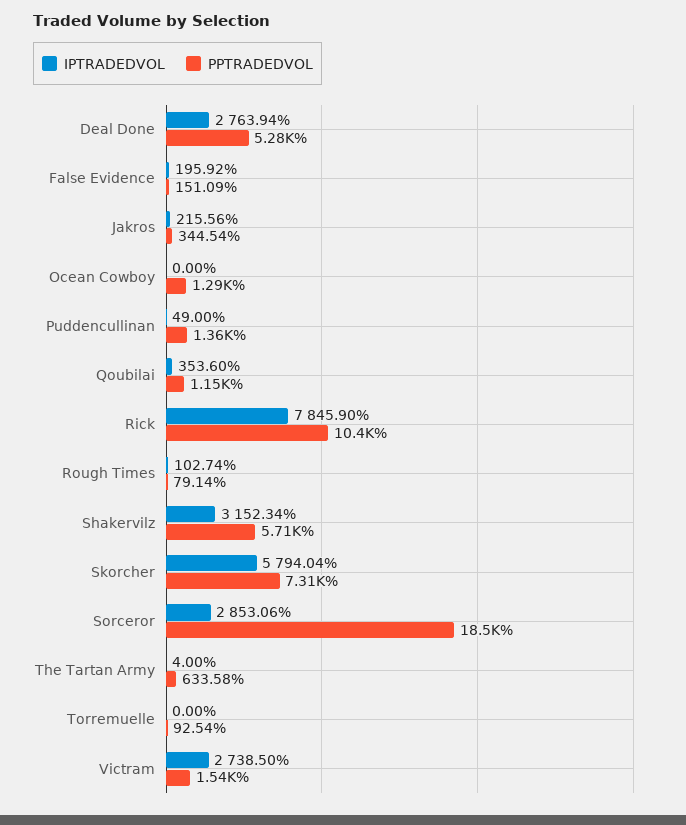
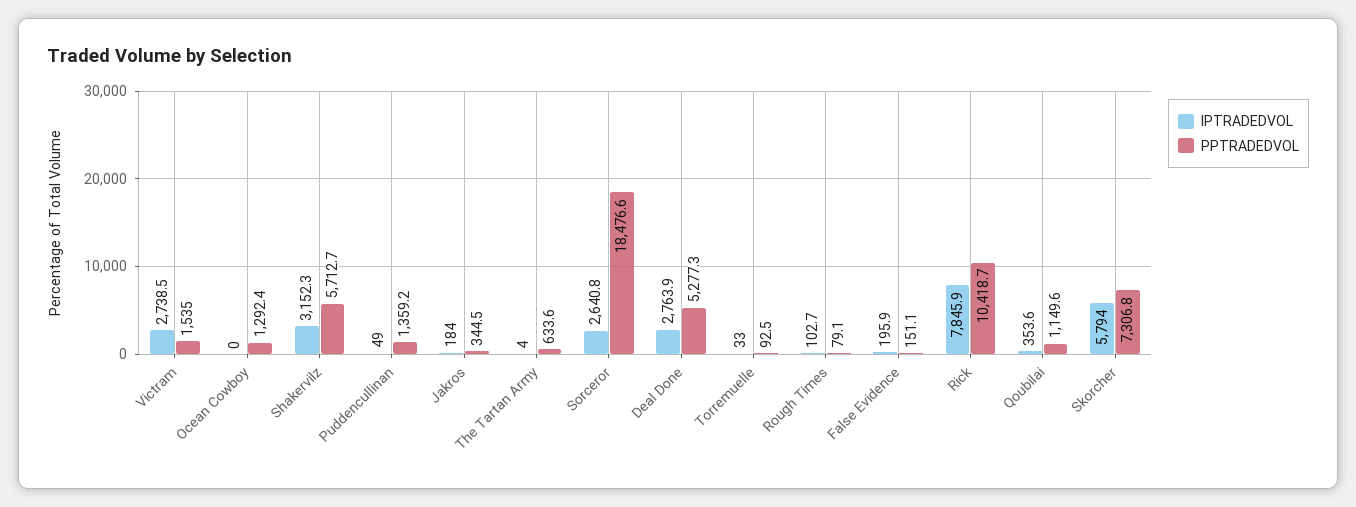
  {
    "IPTRADEDVOL": {
      "Deal Done": 2763.94,
      "False Evidence": 195.92,
-     "Jakros": 215.56,
+     "Jakros": 184,
      "Ocean Cowboy": 0,
      "Puddencullinan": 49,
      "Qoubilai": 353.6,
      "Rick": 7845.9,
      "Rough Times": 102.74,
      "Shakervilz": 3152.34,
      "Skorcher": 5794.04,
-     "Sorceror": 2853.06,
+     "Sorceror": 2640.8,
      "The Tartan Army": 4,
-     "Torremuelle": 0,
+     "Torremuelle": 33,
      "Victram": 2738.5
    },
    "PPTRADEDVOL": {
      "Deal Done": 5277.3,
      "False Evidence": 151.09,
      "Jakros": 344.54,
      "Ocean Cowboy": 1292.4,
      "Puddencullinan": 1359.2,
      "Qoubilai": 1149.6,
      "Rick": 10418.7,
      "Rough Times": 79.14,
      "Shakervilz": 5712.7,
      "Skorcher": 7306.8,
      "Sorceror": 18476.6,
      "The Tartan Army": 633.58,
      "Torremuelle": 92.54,
      "Victram": 1535
    }
  }

